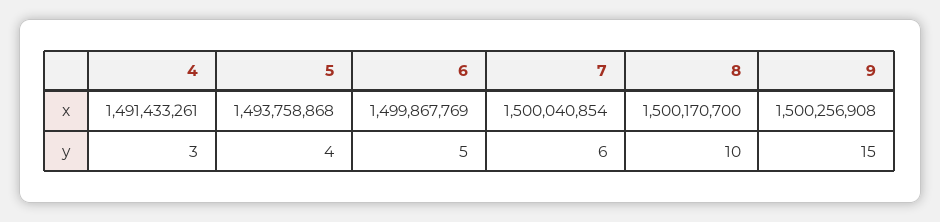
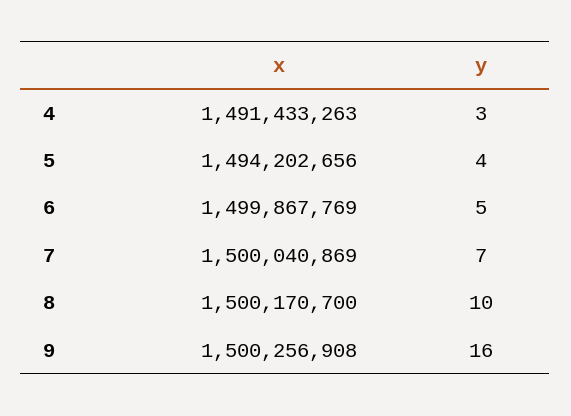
  {
    "4": {
-     "x": 1491433261,
+     "x": 1491433263,
      "y": 3
    },
    "5": {
-     "x": 1493758868,
+     "x": 1494202656,
      "y": 4
    },
    "6": {
      "x": 1499867769,
      "y": 5
    },
    "7": {
-     "x": 1500040854,
+     "x": 1500040869,
-     "y": 6
+     "y": 7
    },
    "8": {
      "x": 1500170700,
      "y": 10
    },
    "9": {
      "x": 1500256908,
-     "y": 15
+     "y": 16
    }
  }

